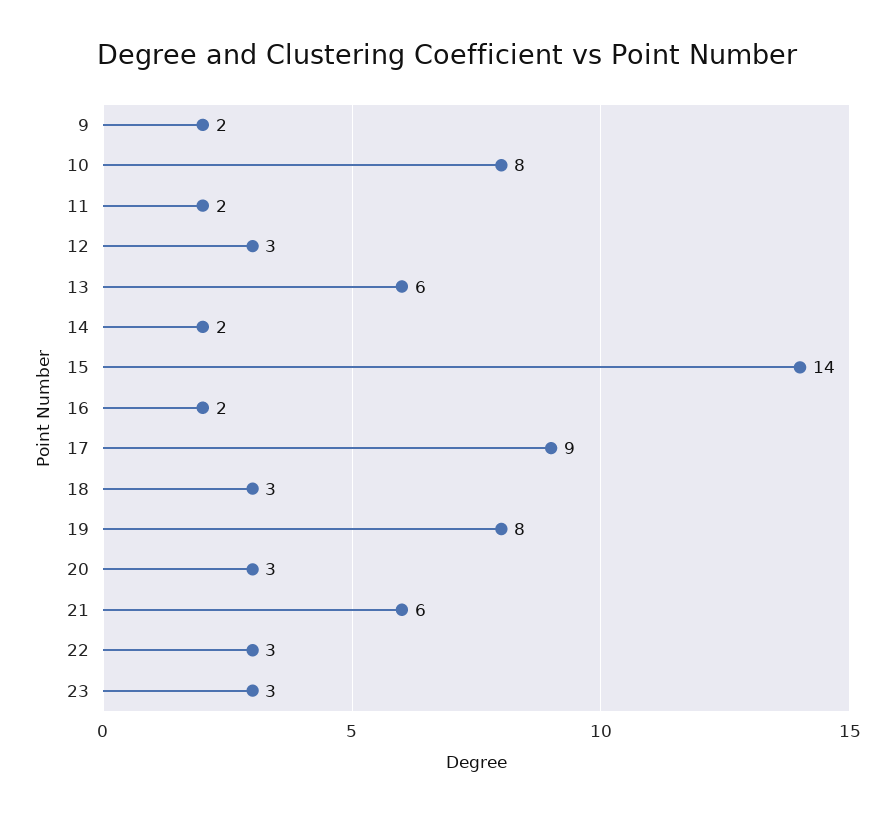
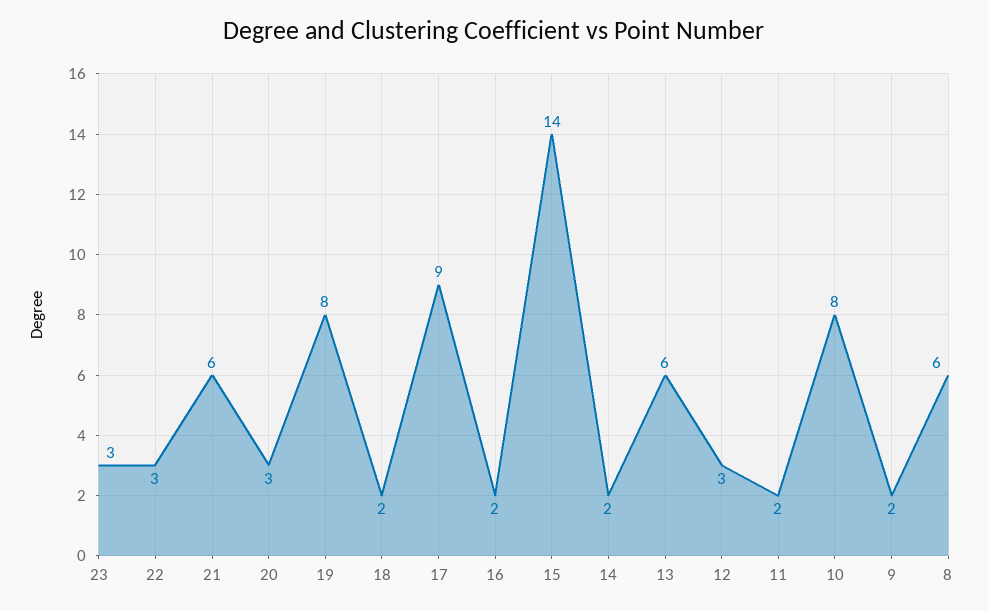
  {
    "9": 2,
    "10": 8,
    "11": 2,
    "12": 3,
    "13": 6,
    "14": 2,
    "15": 14,
    "16": 2,
    "17": 9,
-   "18": 3,
+   "18": 2,
    "19": 8,
    "20": 3,
    "21": 6,
    "22": 3,
-   "23": 3
+   "23": 3,
+   "8": 6
  }

